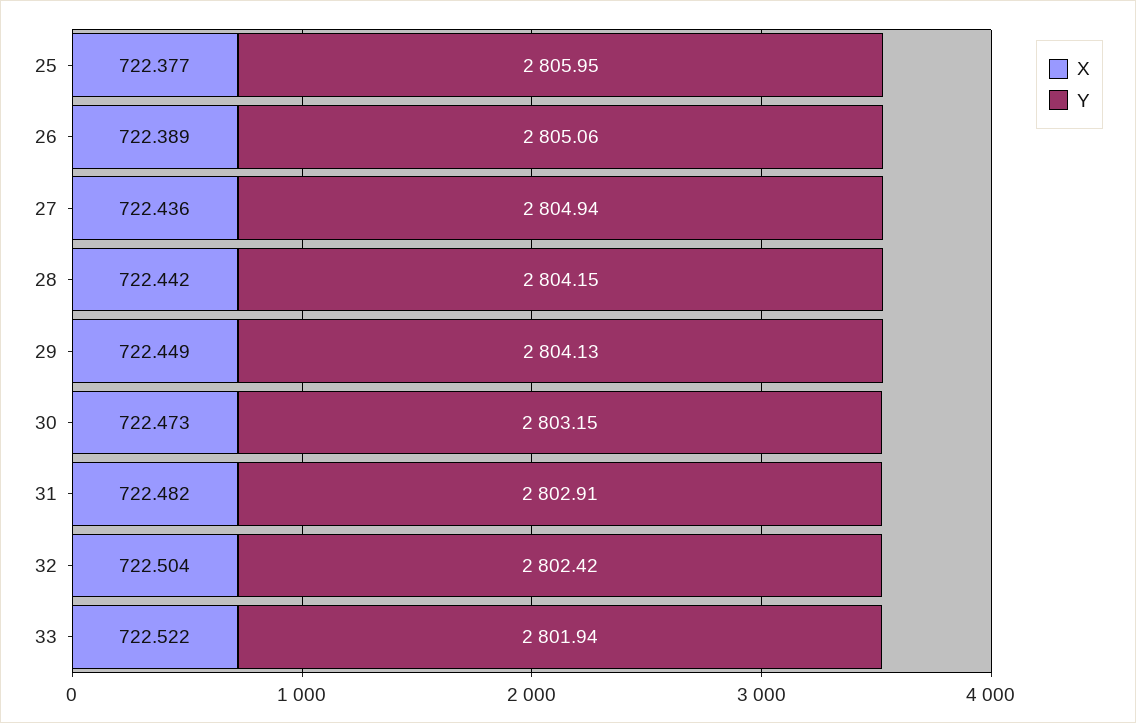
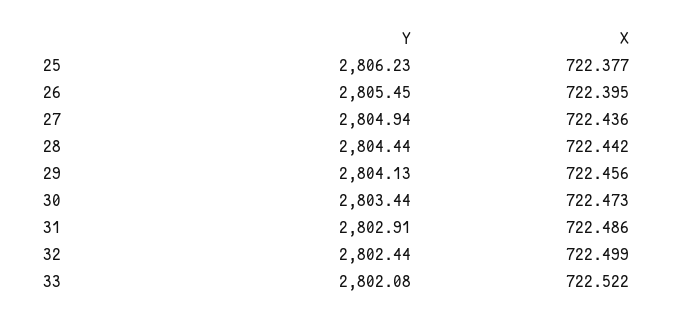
  {
    "X": {
      "25": 722.377,
-     "26": 722.389,
+     "26": 722.395,
      "27": 722.436,
      "28": 722.442,
-     "29": 722.449,
+     "29": 722.456,
      "30": 722.473,
-     "31": 722.482,
+     "31": 722.486,
-     "32": 722.504,
+     "32": 722.499,
      "33": 722.522
    },
    "Y": {
-     "25": 2805.95,
+     "25": 2806.23,
-     "26": 2805.06,
+     "26": 2805.45,
      "27": 2804.94,
-     "28": 2804.15,
+     "28": 2804.44,
      "29": 2804.13,
-     "30": 2803.15,
+     "30": 2803.44,
      "31": 2802.91,
-     "32": 2802.42,
+     "32": 2802.44,
-     "33": 2801.94
+     "33": 2802.08
    }
  }

